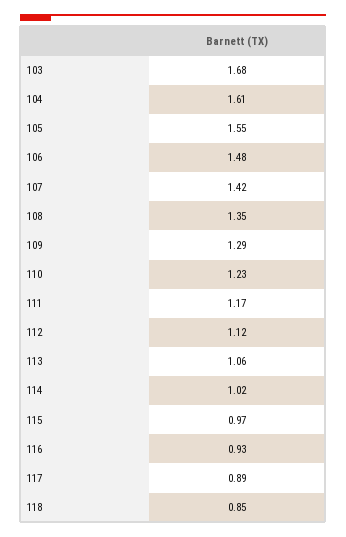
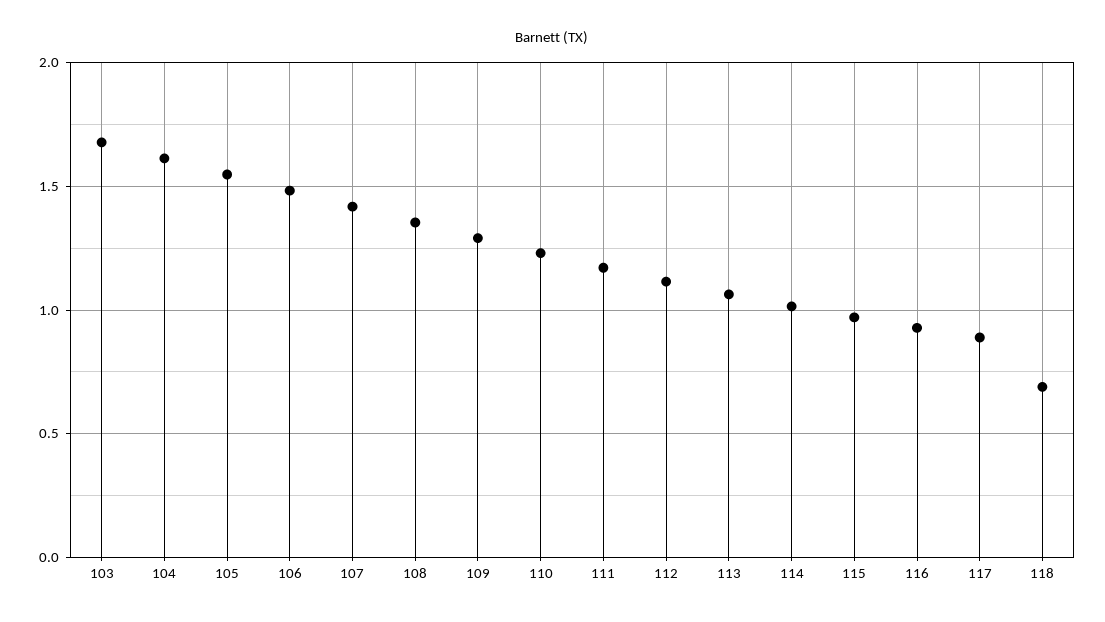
  {
    "103": 1.68,
    "104": 1.61,
    "105": 1.55,
    "106": 1.48,
    "107": 1.42,
    "108": 1.35,
    "109": 1.29,
    "110": 1.23,
    "111": 1.17,
    "112": 1.12,
    "113": 1.06,
    "114": 1.02,
    "115": 0.97,
    "116": 0.93,
    "117": 0.89,
-   "118": 0.85
+   "118": 0.7
  }

